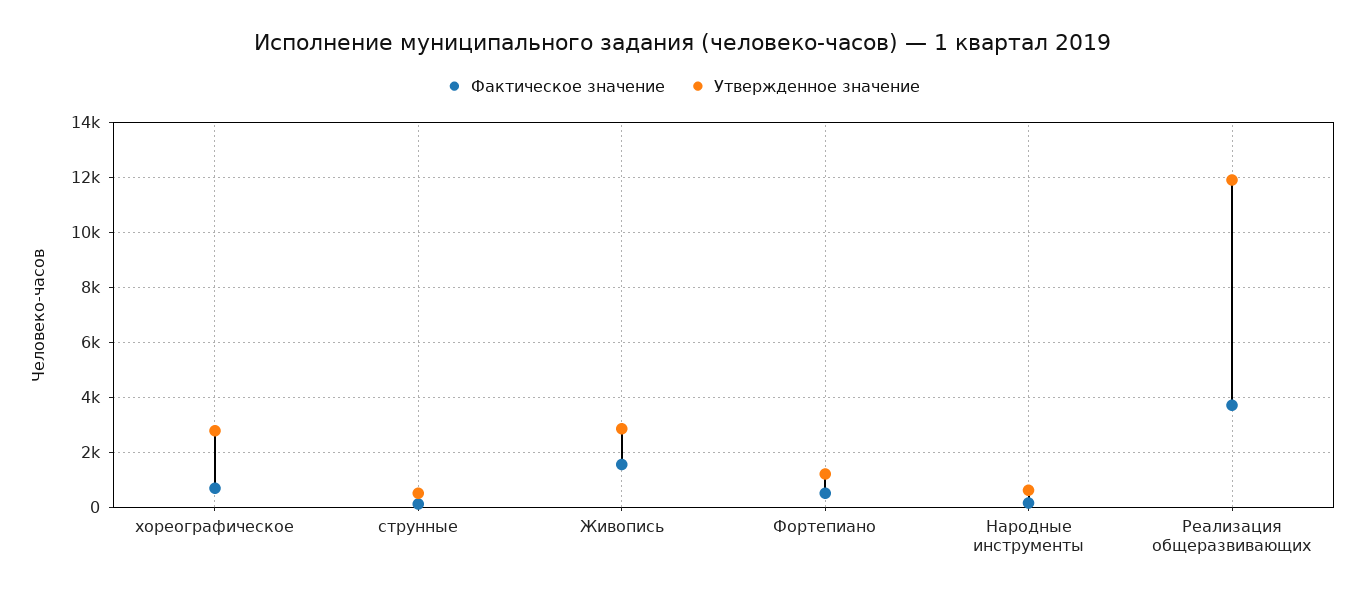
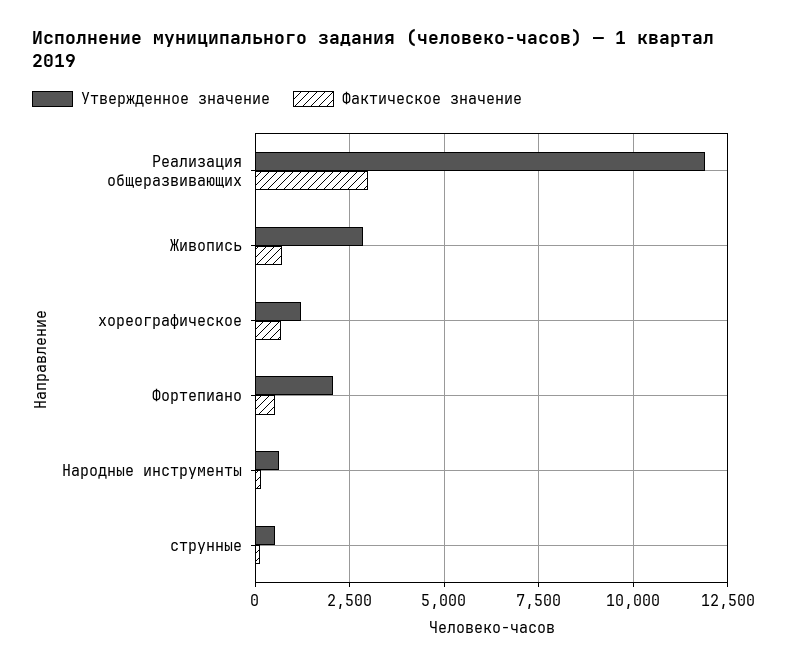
  {
    "Фактическое значение": {
      "хореографическое": 750,
      "струнные": 250,
-     "Живопись": 1500,
+     "Живопись": 750,
      "Фортепиано": 500,
      "Народные инструменты": 250,
-     "Реализация общеразвивающих": 3750
+     "Реализация общеразвивающих": 3000
    },
    "Утвержденное значение": {
-     "хореографическое": 2750,
+     "хореографическое": 1250,
      "струнные": 500,
      "Живопись": 2750,
-     "Фортепиано": 1250,
+     "Фортепиано": 2000,
      "Народные инструменты": 500,
      "Реализация общеразвивающих": 12000
    }
  }

